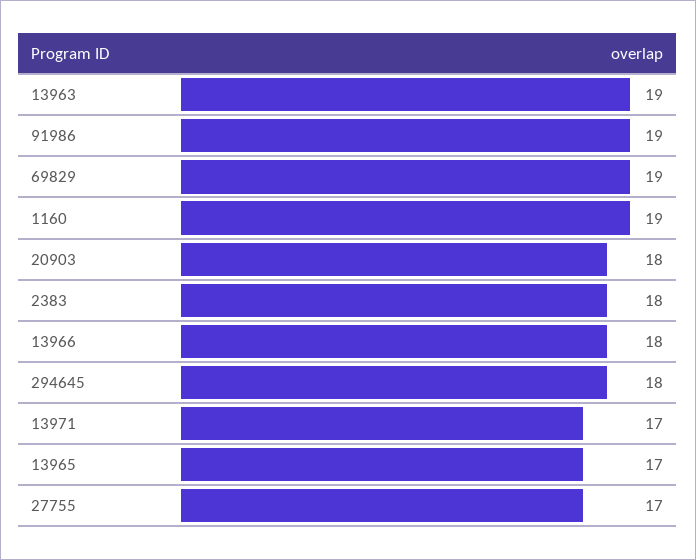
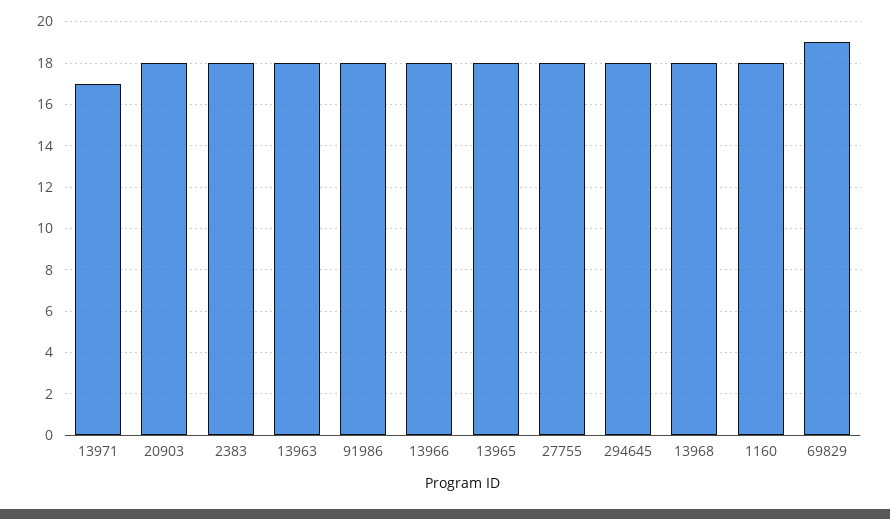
  {
-   "13963": 19,
+   "13963": 18,
-   "91986": 19,
+   "91986": 18,
    "69829": 19,
-   "1160": 19,
+   "1160": 18,
    "20903": 18,
    "2383": 18,
    "13966": 18,
    "294645": 18,
    "13971": 17,
-   "13965": 17,
+   "13965": 18,
-   "27755": 17
+   "27755": 18,
+   "13968": 18
  }

